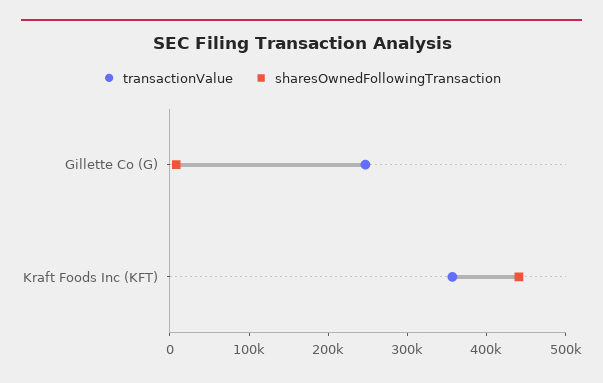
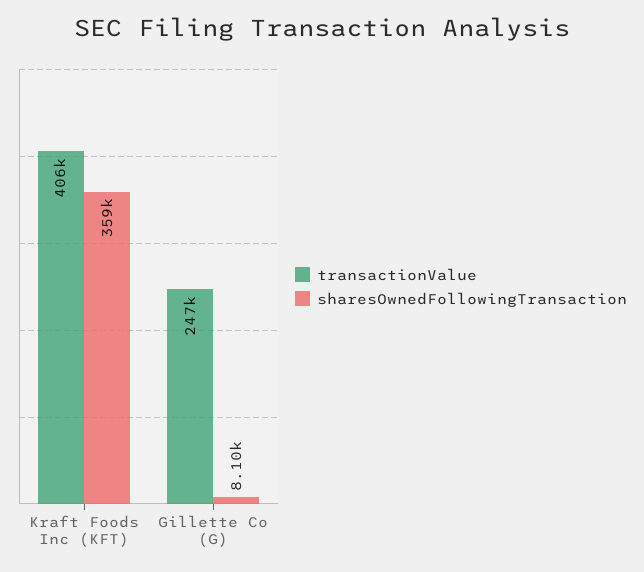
  {
    "transactionValue": {
      "Gillette Co (G)": 247000,
-     "Kraft Foods Inc (KFT)": 360000
+     "Kraft Foods Inc (KFT)": 406000
    },
    "sharesOwnedFollowingTransaction": {
      "Gillette Co (G)": 8100,
-     "Kraft Foods Inc (KFT)": 440000
+     "Kraft Foods Inc (KFT)": 359000
    }
  }

